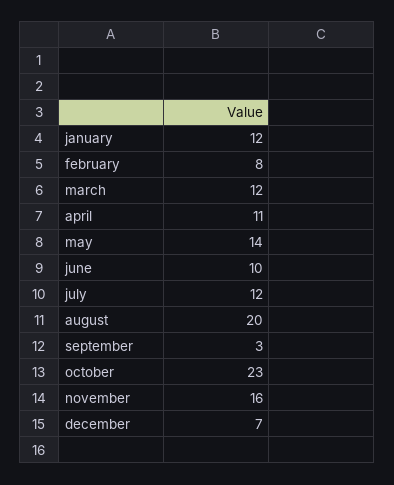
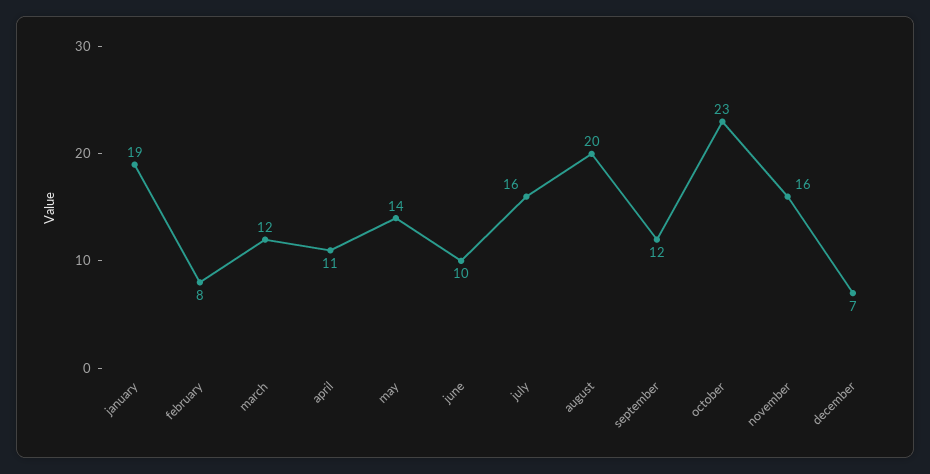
  {
-   "january": 12,
+   "january": 19,
    "february": 8,
    "march": 12,
    "april": 11,
    "may": 14,
    "june": 10,
-   "july": 12,
+   "july": 16,
    "august": 20,
-   "september": 3,
+   "september": 12,
    "october": 23,
    "november": 16,
    "december": 7
  }

